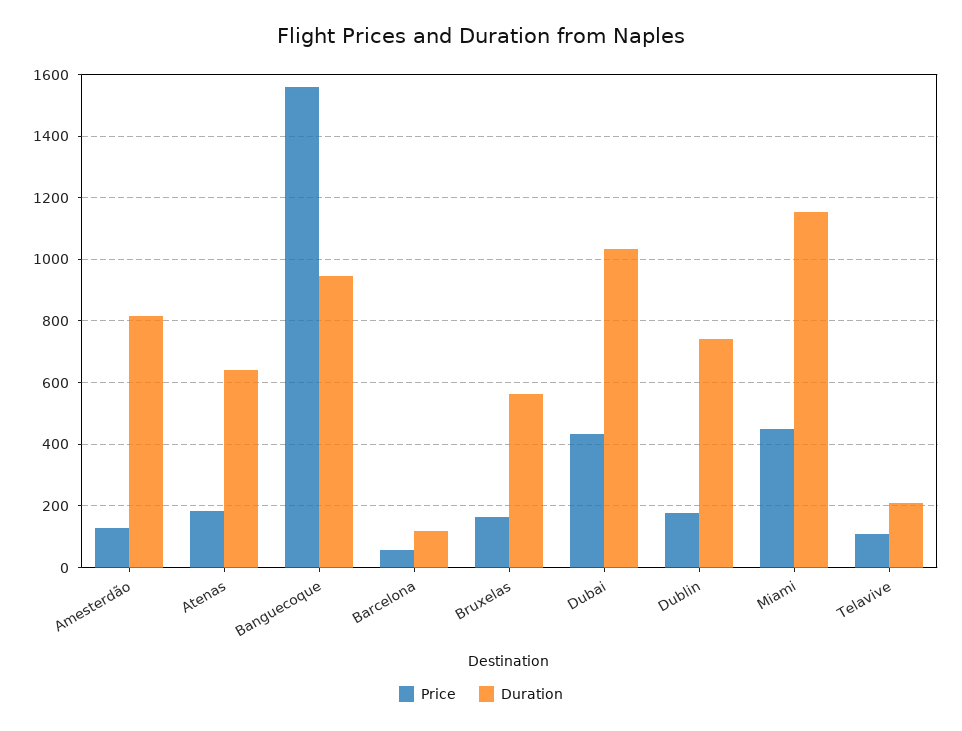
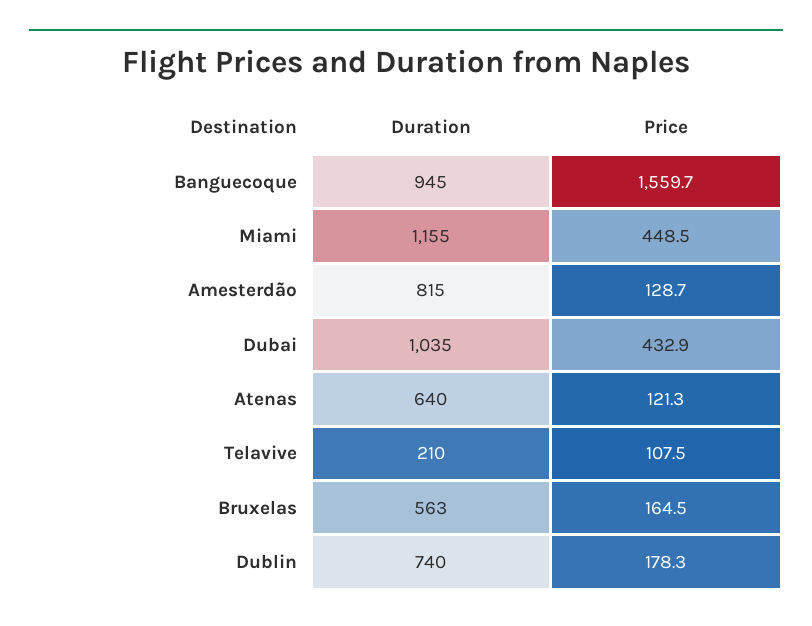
  {
    "Price": {
      "Amesterdão": 128.7,
-     "Atenas": 180,
+     "Atenas": 121.3,
      "Banguecoque": 1559.7,
-     "Barcelona": 60,
      "Bruxelas": 164.5,
      "Dubai": 432.9,
      "Dublin": 178.3,
      "Miami": 448.5,
      "Telavive": 107.5
    },
    "Duration": {
      "Amesterdão": 815,
      "Atenas": 640,
      "Banguecoque": 945,
-     "Barcelona": 120,
      "Bruxelas": 563,
      "Dubai": 1035,
      "Dublin": 740,
      "Miami": 1155,
      "Telavive": 210
    }
  }

